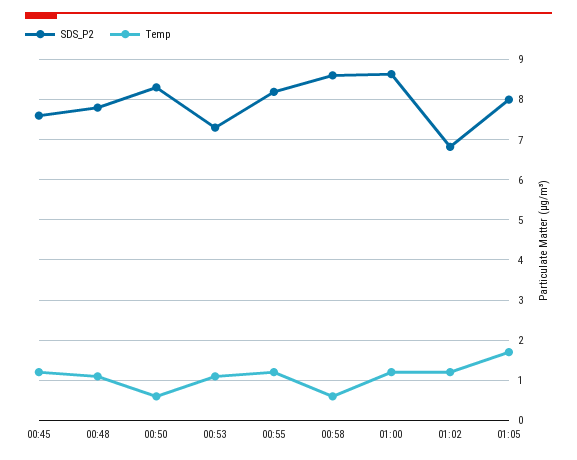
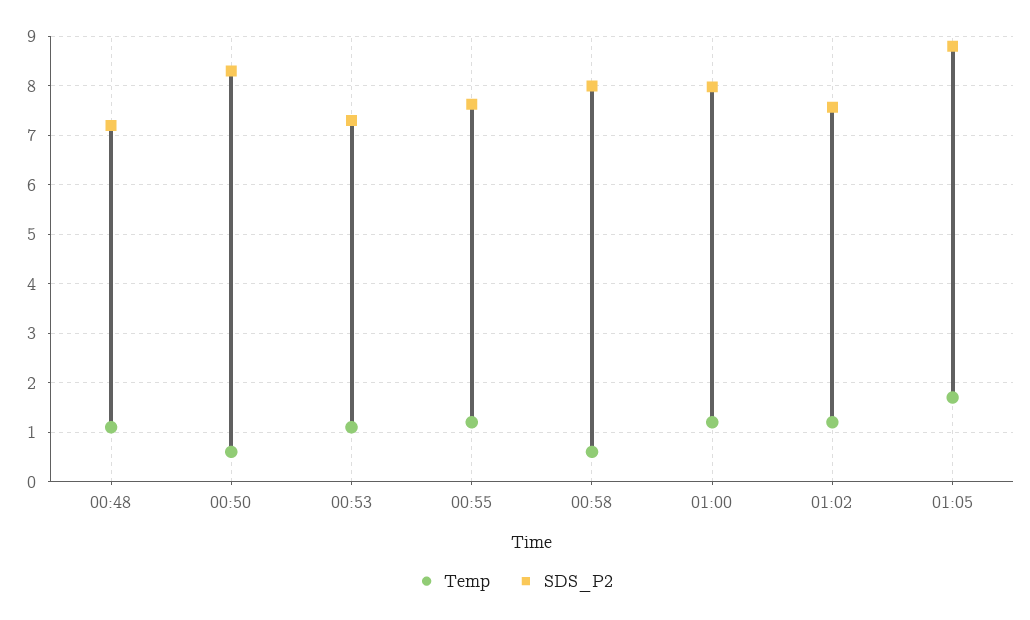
  {
    "SDS_P2": {
-     "00:45": 7.6,
-     "00:48": 7.8,
+     "00:48": 7.2,
      "00:50": 8.4,
      "00:53": 7.4,
-     "00:55": 8.2,
+     "00:55": 7.6,
-     "00:58": 8.6,
+     "00:58": 8,
-     "01:00": 8.6,
+     "01:00": 8,
-     "01:02": 6.8,
+     "01:02": 7.6,
-     "01:05": 8
+     "01:05": 8.8
    },
    "Temp": {
-     "00:45": 1.2,
      "00:48": 1.2,
      "00:50": 0.6,
      "00:53": 1.2,
      "00:55": 1.2,
      "00:58": 0.6,
      "01:00": 1.2,
      "01:02": 1.2,
      "01:05": 1.8
    }
  }

